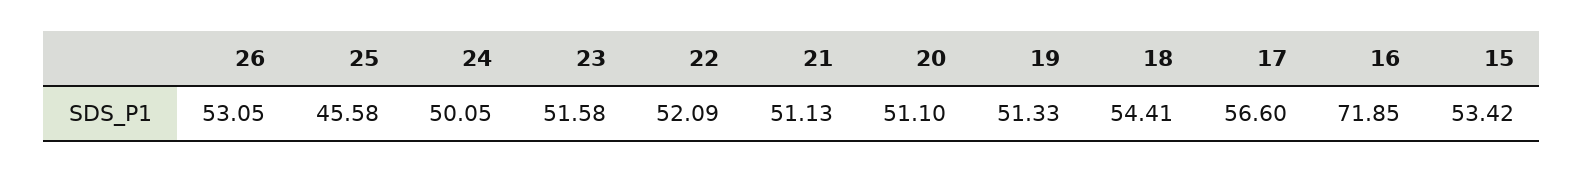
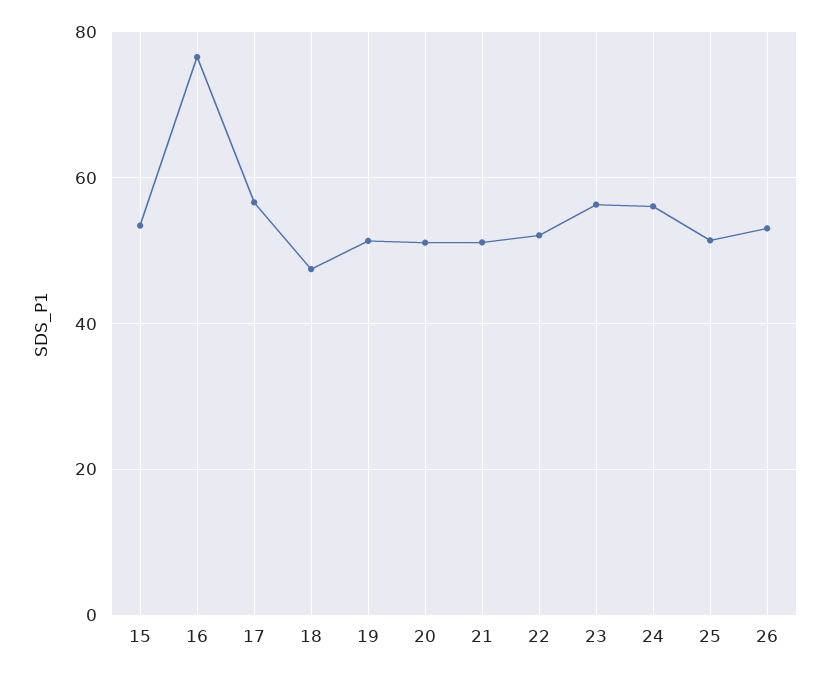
  {
    "26": 53.05,
-   "25": 45.58,
+   "25": 52,
-   "24": 50.05,
+   "24": 56,
-   "23": 51.58,
+   "23": 56,
    "22": 52.09,
    "21": 51.13,
    "20": 51.1,
    "19": 51.33,
-   "18": 54.41,
+   "18": 48,
    "17": 56.6,
-   "16": 71.85,
+   "16": 76,
    "15": 53.42
  }

